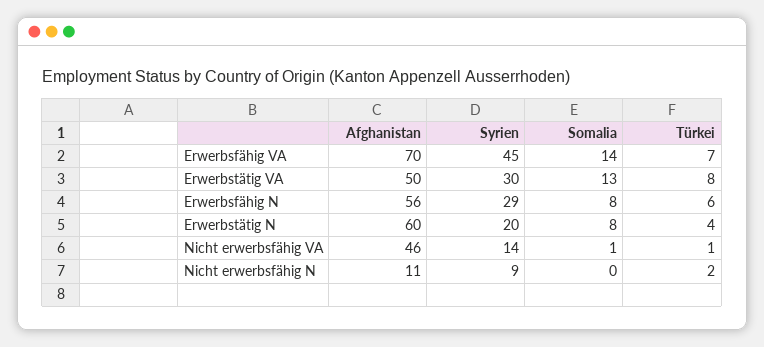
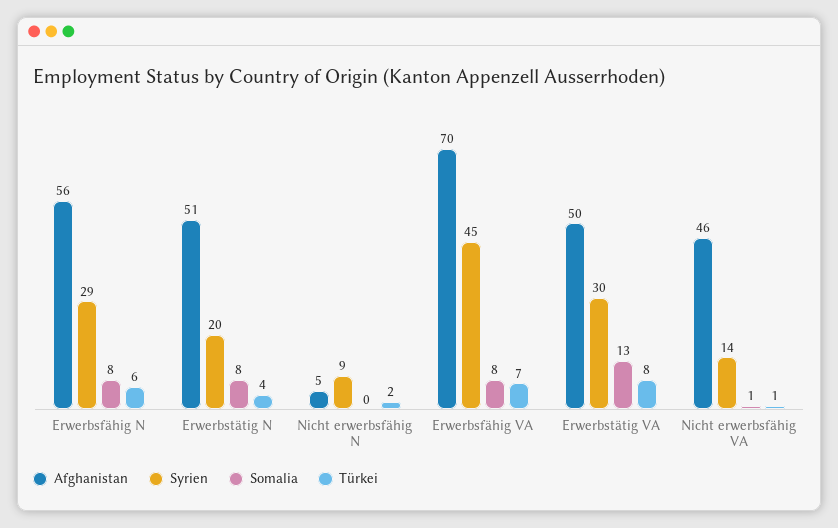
  {
    "Afghanistan": {
      "Erwerbsfähig VA": 70,
      "Erwerbstätig VA": 50,
      "Erwerbsfähig N": 56,
-     "Erwerbstätig N": 60,
+     "Erwerbstätig N": 51,
      "Nicht erwerbsfähig VA": 46,
-     "Nicht erwerbsfähig N": 11
+     "Nicht erwerbsfähig N": 5
    },
    "Syrien": {
      "Erwerbsfähig VA": 45,
      "Erwerbstätig VA": 30,
      "Erwerbsfähig N": 29,
      "Erwerbstätig N": 20,
      "Nicht erwerbsfähig VA": 14,
      "Nicht erwerbsfähig N": 9
    },
    "Somalia": {
-     "Erwerbsfähig VA": 14,
+     "Erwerbsfähig VA": 8,
      "Erwerbstätig VA": 13,
      "Erwerbsfähig N": 8,
      "Erwerbstätig N": 8,
      "Nicht erwerbsfähig VA": 1,
      "Nicht erwerbsfähig N": 0
    },
    "Türkei": {
      "Erwerbsfähig VA": 7,
      "Erwerbstätig VA": 8,
      "Erwerbsfähig N": 6,
      "Erwerbstätig N": 4,
      "Nicht erwerbsfähig VA": 1,
      "Nicht erwerbsfähig N": 2
    }
  }

